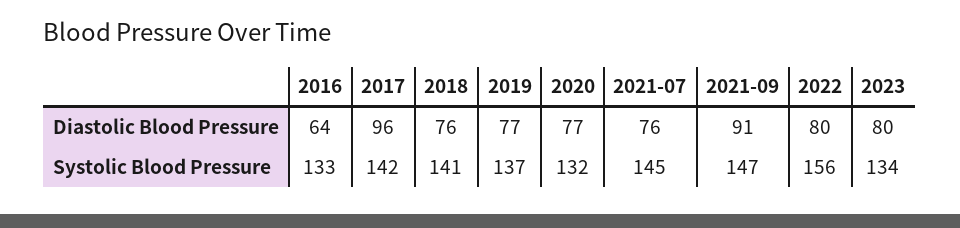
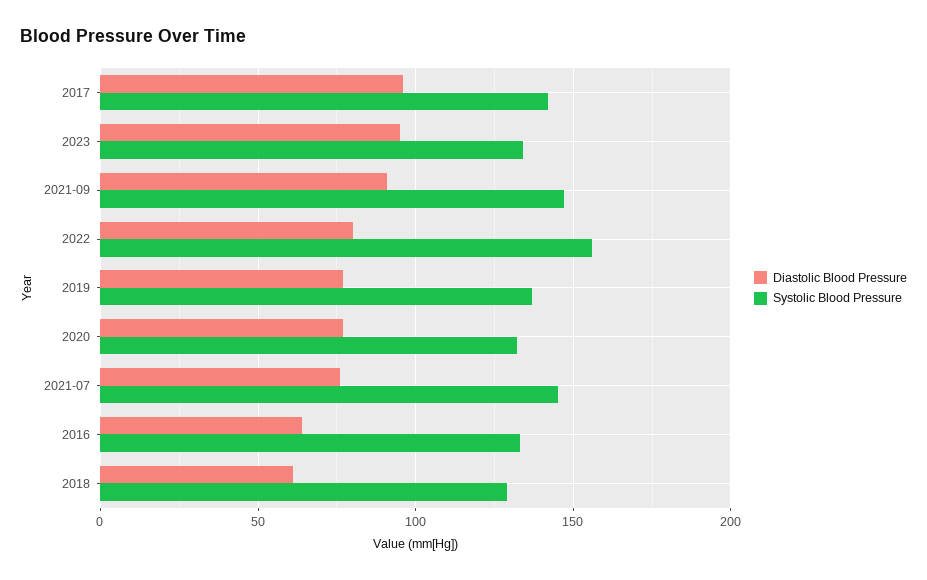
  {
    "Diastolic Blood Pressure": {
      "2016": 64,
      "2017": 96,
-     "2018": 76,
+     "2018": 60,
      "2019": 77,
      "2020": 77,
      "2021-07": 76,
      "2021-09": 91,
      "2022": 80,
-     "2023": 80
+     "2023": 95
    },
    "Systolic Blood Pressure": {
      "2016": 133,
      "2017": 142,
-     "2018": 141,
+     "2018": 130,
      "2019": 137,
      "2020": 132,
      "2021-07": 145,
      "2021-09": 147,
      "2022": 156,
      "2023": 134
    }
  }

